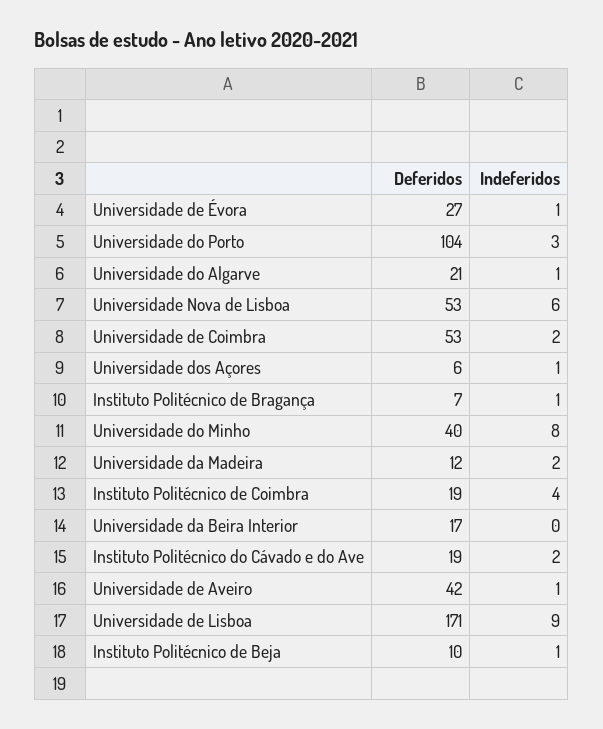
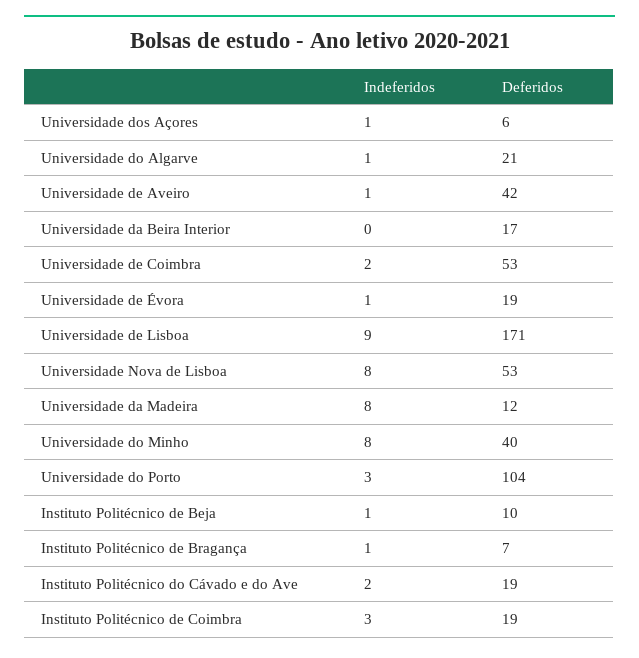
  {
    "Deferidos": {
-     "Universidade de Évora": 27,
+     "Universidade de Évora": 19,
      "Universidade do Porto": 104,
      "Universidade do Algarve": 21,
      "Universidade Nova de Lisboa": 53,
      "Universidade de Coimbra": 53,
      "Universidade dos Açores": 6,
      "Instituto Politécnico de Bragança": 7,
      "Universidade do Minho": 40,
      "Universidade da Madeira": 12,
      "Instituto Politécnico de Coimbra": 19,
      "Universidade da Beira Interior": 17,
      "Instituto Politécnico do Cávado e do Ave": 19,
      "Universidade de Aveiro": 42,
      "Universidade de Lisboa": 171,
      "Instituto Politécnico de Beja": 10
    },
    "Indeferidos": {
      "Universidade de Évora": 1,
      "Universidade do Porto": 3,
      "Universidade do Algarve": 1,
-     "Universidade Nova de Lisboa": 6,
+     "Universidade Nova de Lisboa": 8,
      "Universidade de Coimbra": 2,
      "Universidade dos Açores": 1,
      "Instituto Politécnico de Bragança": 1,
      "Universidade do Minho": 8,
-     "Universidade da Madeira": 2,
+     "Universidade da Madeira": 8,
-     "Instituto Politécnico de Coimbra": 4,
+     "Instituto Politécnico de Coimbra": 3,
      "Universidade da Beira Interior": 0,
      "Instituto Politécnico do Cávado e do Ave": 2,
      "Universidade de Aveiro": 1,
      "Universidade de Lisboa": 9,
      "Instituto Politécnico de Beja": 1
    }
  }

